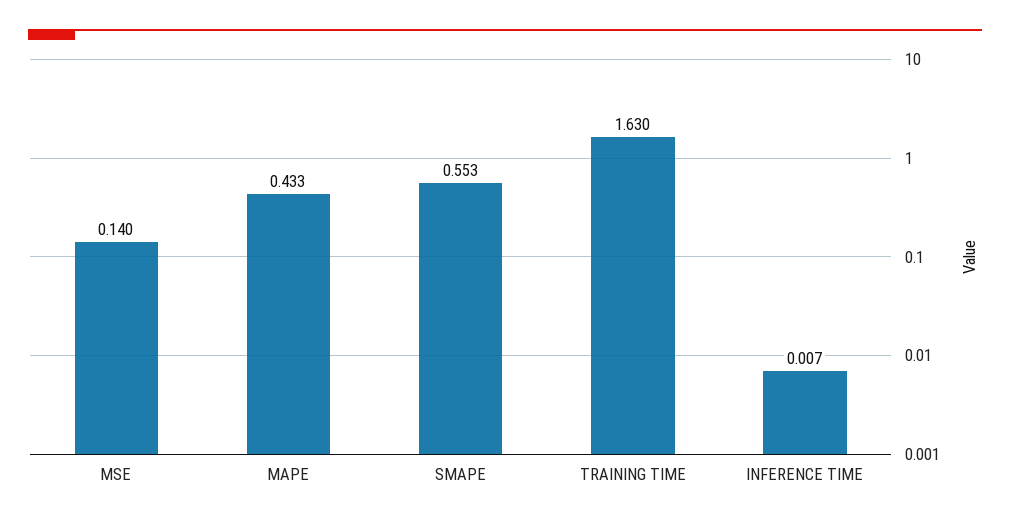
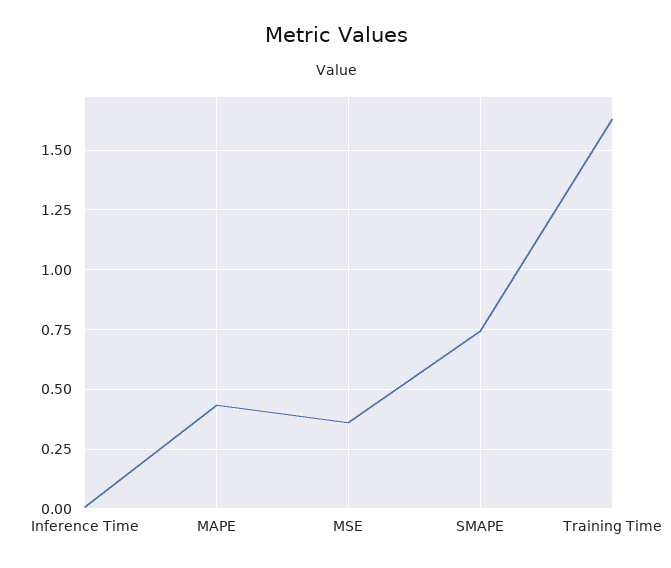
  {
-   "MSE": 0.14,
+   "MSE": 0.35,
    "MAPE": 0.433,
-   "SMAPE": 0.553,
+   "SMAPE": 0.75,
    "TRAINING TIME": 1.63,
    "INFERENCE TIME": 0.007
  }

